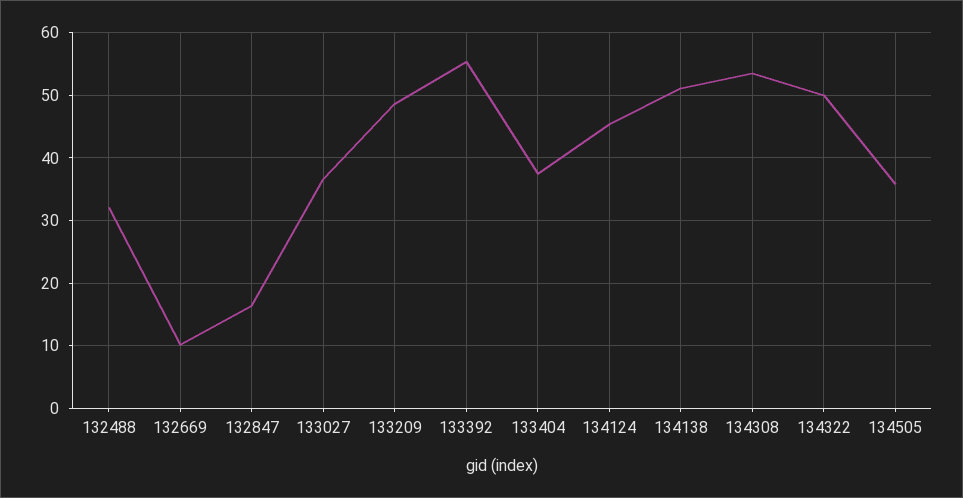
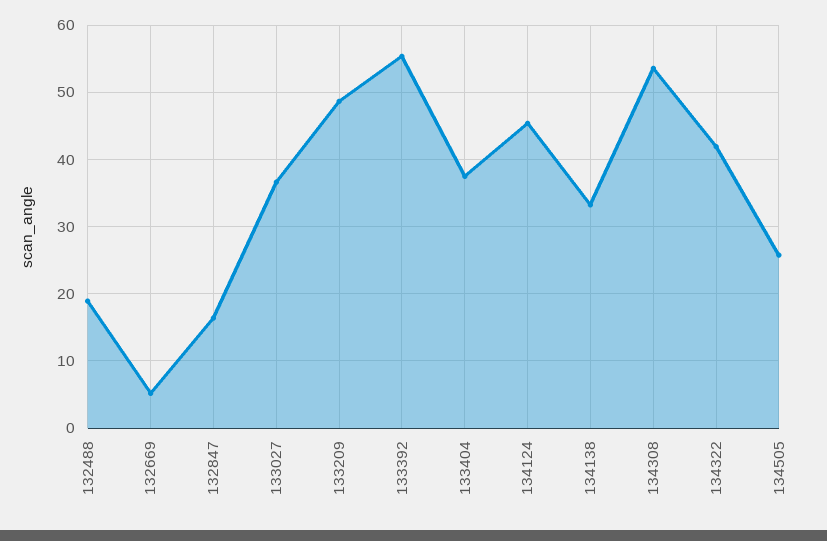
  {
-   "132488": 32,
+   "132488": 19,
-   "132669": 10,
+   "132669": 5,
    "132847": 16,
    "133027": 37,
    "133209": 49,
    "133392": 55,
    "133404": 37,
    "134124": 45,
-   "134138": 51,
+   "134138": 33,
    "134308": 54,
-   "134322": 50,
+   "134322": 42,
-   "134505": 36
+   "134505": 26
  }

